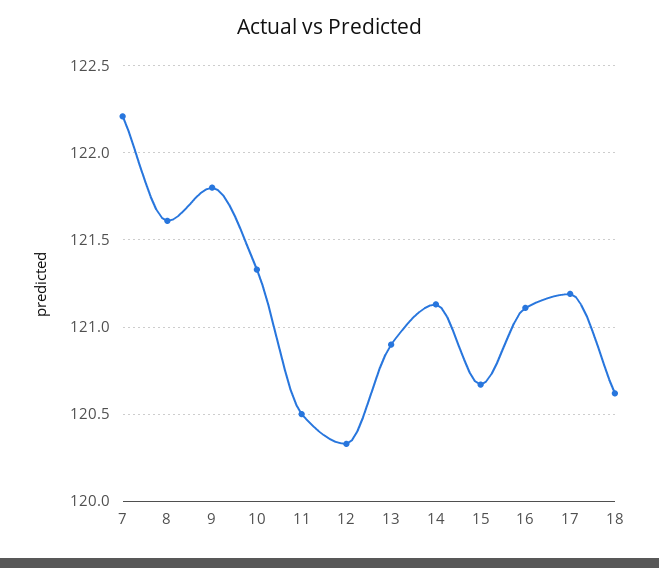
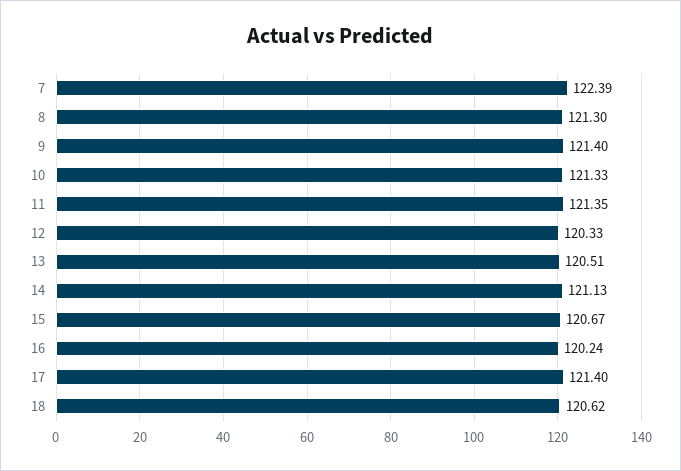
  {
-   "7": 122.2,
+   "7": 122.39,
-   "8": 121.6,
+   "8": 121.3,
-   "9": 121.8,
+   "9": 121.4,
    "10": 121.33,
-   "11": 120.5,
+   "11": 121.35,
    "12": 120.33,
-   "13": 120.9,
+   "13": 120.51,
    "14": 121.13,
    "15": 120.67,
-   "16": 121.1,
+   "16": 120.24,
-   "17": 121.2,
+   "17": 121.4,
    "18": 120.62
  }

